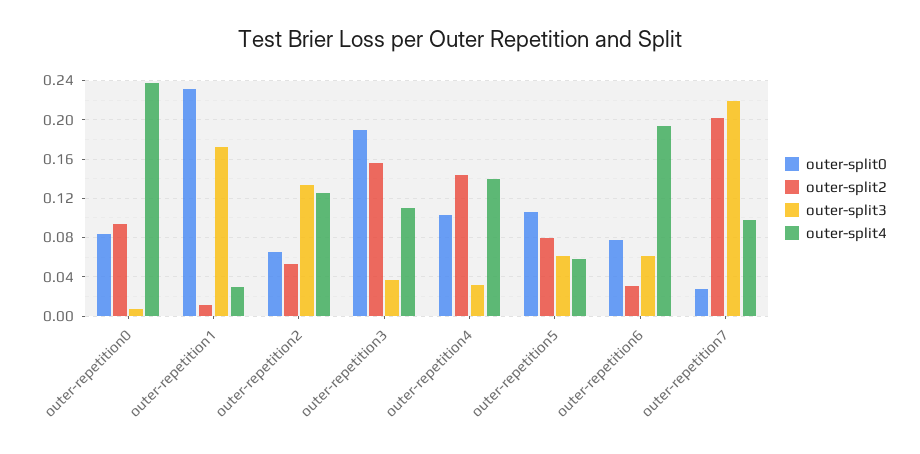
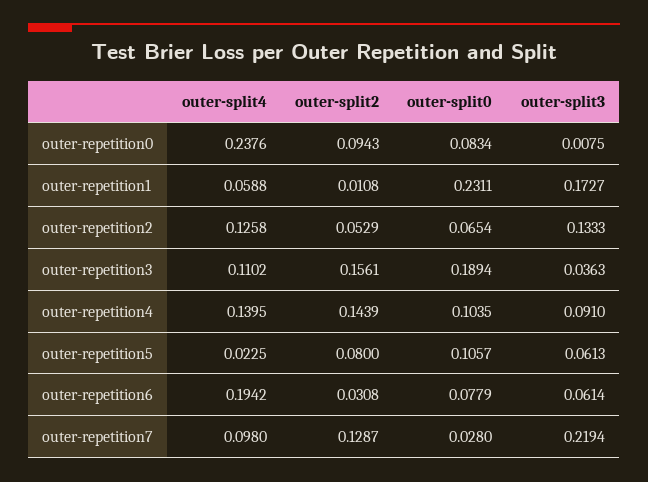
  {
    "outer-split0": {
      "outer-repetition0": 0.0834,
      "outer-repetition1": 0.2311,
      "outer-repetition2": 0.0654,
      "outer-repetition3": 0.1894,
      "outer-repetition4": 0.1035,
      "outer-repetition5": 0.1057,
      "outer-repetition6": 0.0779,
      "outer-repetition7": 0.028
    },
    "outer-split2": {
      "outer-repetition0": 0.0943,
      "outer-repetition1": 0.0108,
      "outer-repetition2": 0.0529,
      "outer-repetition3": 0.1561,
      "outer-repetition4": 0.1439,
      "outer-repetition5": 0.08,
      "outer-repetition6": 0.0308,
-     "outer-repetition7": 0.2
+     "outer-repetition7": 0.1287
    },
    "outer-split3": {
      "outer-repetition0": 0.0075,
      "outer-repetition1": 0.1727,
      "outer-repetition2": 0.1333,
      "outer-repetition3": 0.0363,
-     "outer-repetition4": 0.03,
+     "outer-repetition4": 0.091,
      "outer-repetition5": 0.0613,
      "outer-repetition6": 0.0614,
      "outer-repetition7": 0.2194
    },
    "outer-split4": {
      "outer-repetition0": 0.2376,
-     "outer-repetition1": 0.03,
+     "outer-repetition1": 0.0588,
      "outer-repetition2": 0.1258,
      "outer-repetition3": 0.1102,
      "outer-repetition4": 0.1395,
-     "outer-repetition5": 0.06,
+     "outer-repetition5": 0.0225,
      "outer-repetition6": 0.1942,
      "outer-repetition7": 0.098
    }
  }

